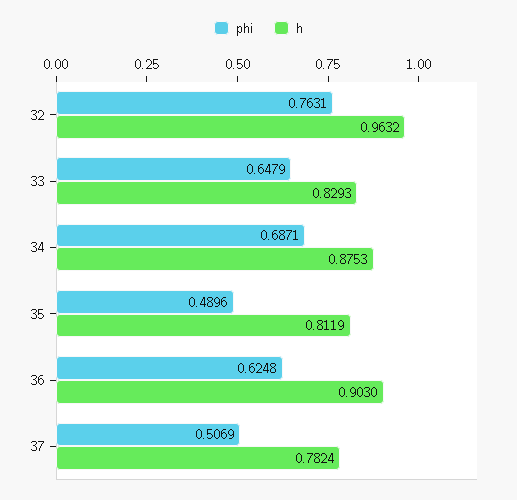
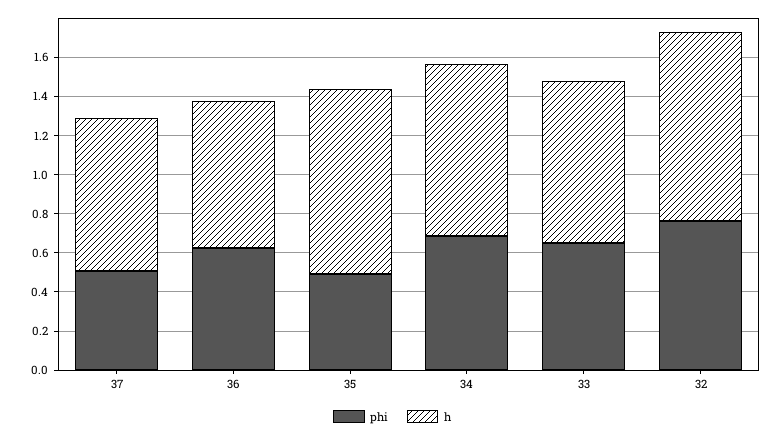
  {
    "phi": {
      "32": 0.7631,
      "33": 0.6479,
      "34": 0.6871,
      "35": 0.4896,
      "36": 0.6248,
      "37": 0.5069
    },
    "h": {
      "32": 0.9632,
      "33": 0.8293,
      "34": 0.8753,
-     "35": 0.8119,
+     "35": 0.95,
-     "36": 0.903,
+     "36": 0.75,
      "37": 0.7824
    }
  }

